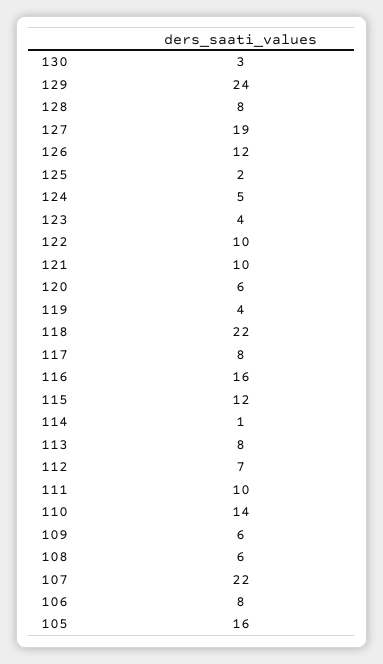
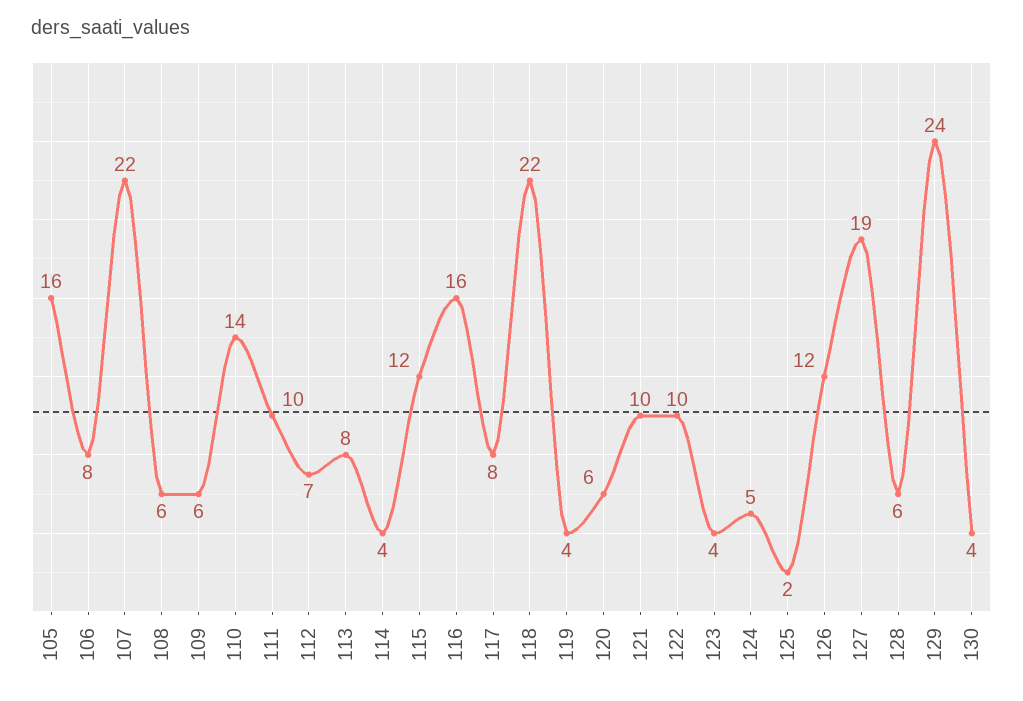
  {
-   "130": 3,
+   "130": 4,
    "129": 24,
-   "128": 8,
+   "128": 6,
    "127": 19,
    "126": 12,
    "125": 2,
    "124": 5,
    "123": 4,
    "122": 10,
    "121": 10,
    "120": 6,
    "119": 4,
    "118": 22,
    "117": 8,
    "116": 16,
    "115": 12,
-   "114": 1,
+   "114": 4,
    "113": 8,
    "112": 7,
    "111": 10,
    "110": 14,
    "109": 6,
    "108": 6,
    "107": 22,
    "106": 8,
    "105": 16
  }

